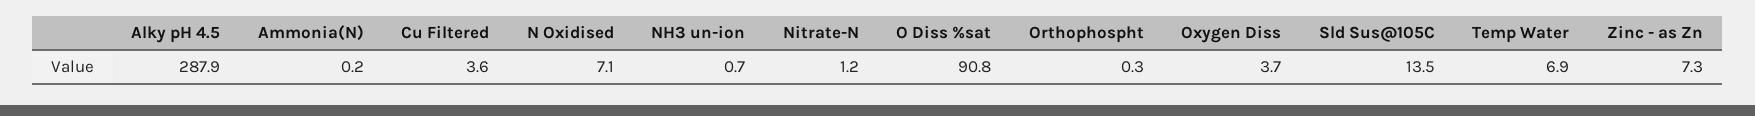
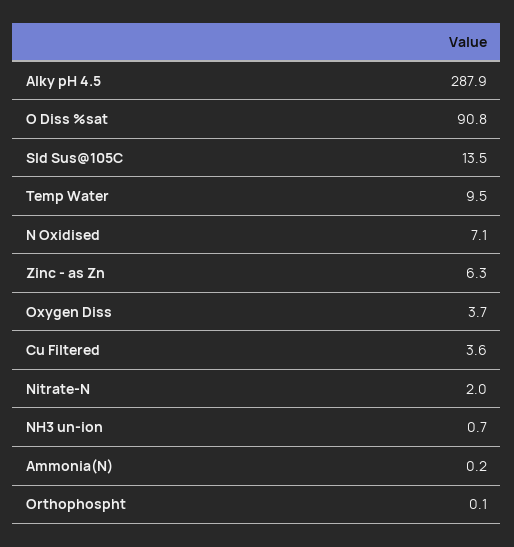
  {
    "Alky pH 4.5": 287.9,
    "Ammonia(N)": 0.2,
    "Cu Filtered": 3.6,
    "N Oxidised": 7.1,
    "NH3 un-ion": 0.7,
-   "Nitrate-N": 1.2,
+   "Nitrate-N": 2,
    "O Diss %sat": 90.8,
-   "Orthophospht": 0.3,
+   "Orthophospht": 0.1,
    "Oxygen Diss": 3.7,
    "Sld Sus@105C": 13.5,
-   "Temp Water": 6.9,
+   "Temp Water": 9.5,
-   "Zinc - as Zn": 7.3
+   "Zinc - as Zn": 6.3
  }

